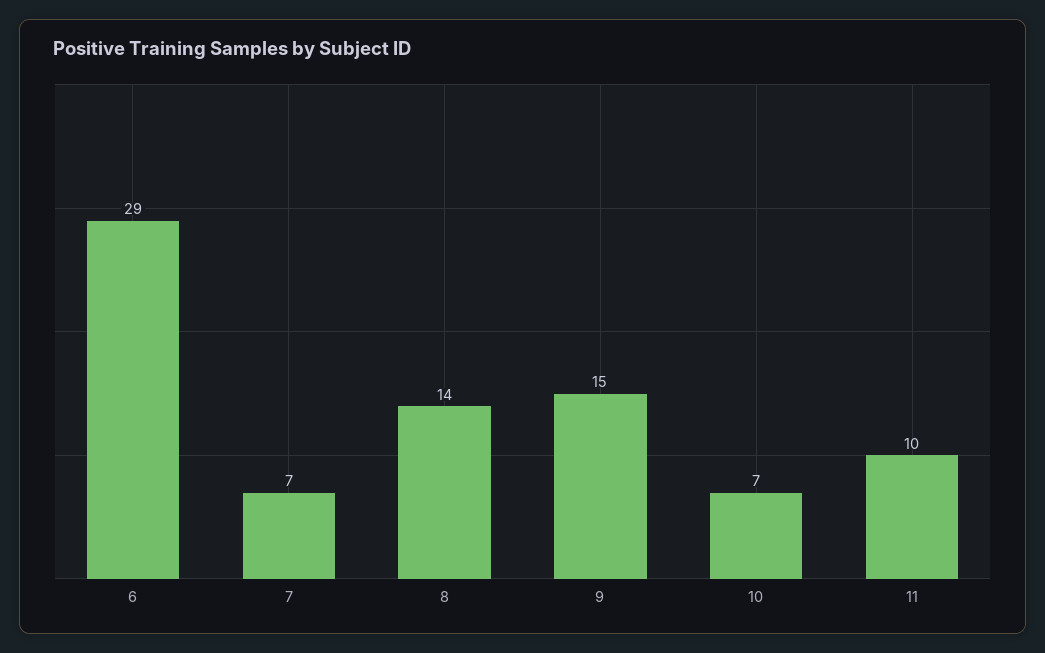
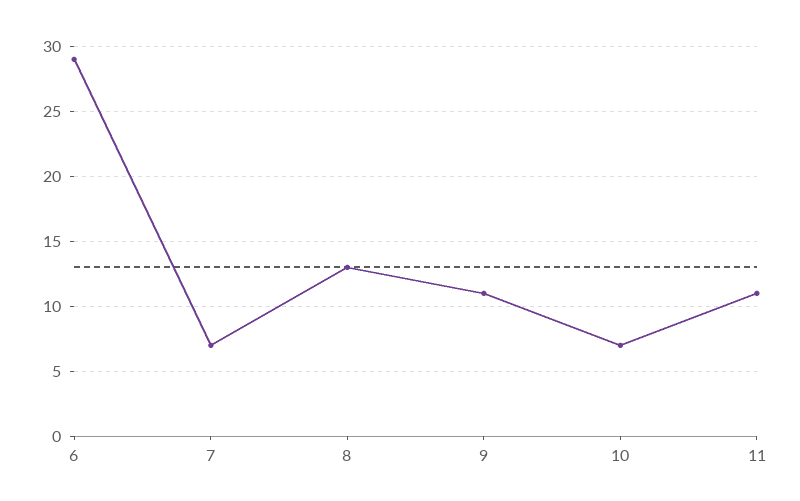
  {
    "6": 29,
    "7": 7,
-   "8": 14,
+   "8": 13,
-   "9": 15,
+   "9": 11,
    "10": 7,
-   "11": 10
+   "11": 11
  }

